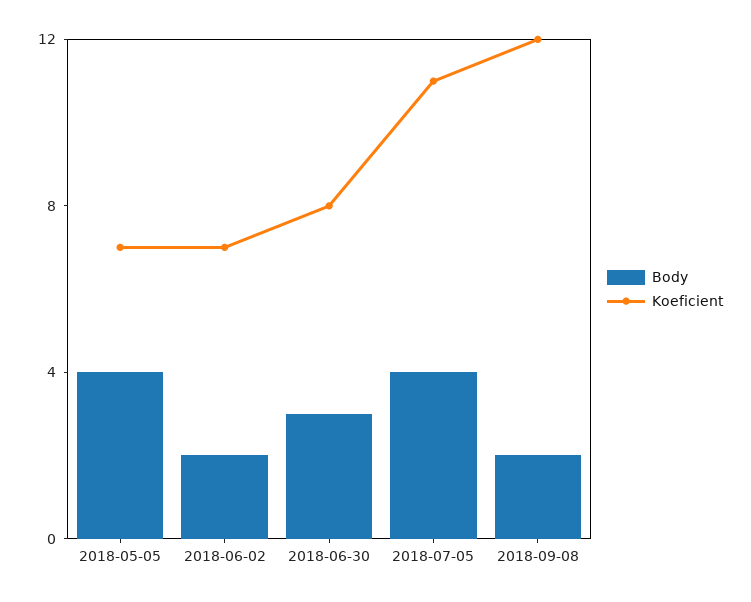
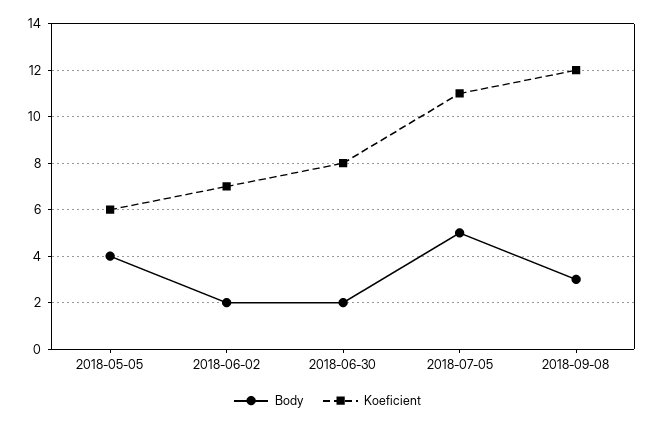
  {
    "Body": {
      "2018-05-05": 4,
      "2018-06-02": 2,
-     "2018-06-30": 3,
+     "2018-06-30": 2,
-     "2018-07-05": 4,
+     "2018-07-05": 5,
-     "2018-09-08": 2
+     "2018-09-08": 3
    },
    "Koeficient": {
-     "2018-05-05": 7,
+     "2018-05-05": 6,
      "2018-06-02": 7,
      "2018-06-30": 8,
      "2018-07-05": 11,
      "2018-09-08": 12
    }
  }

